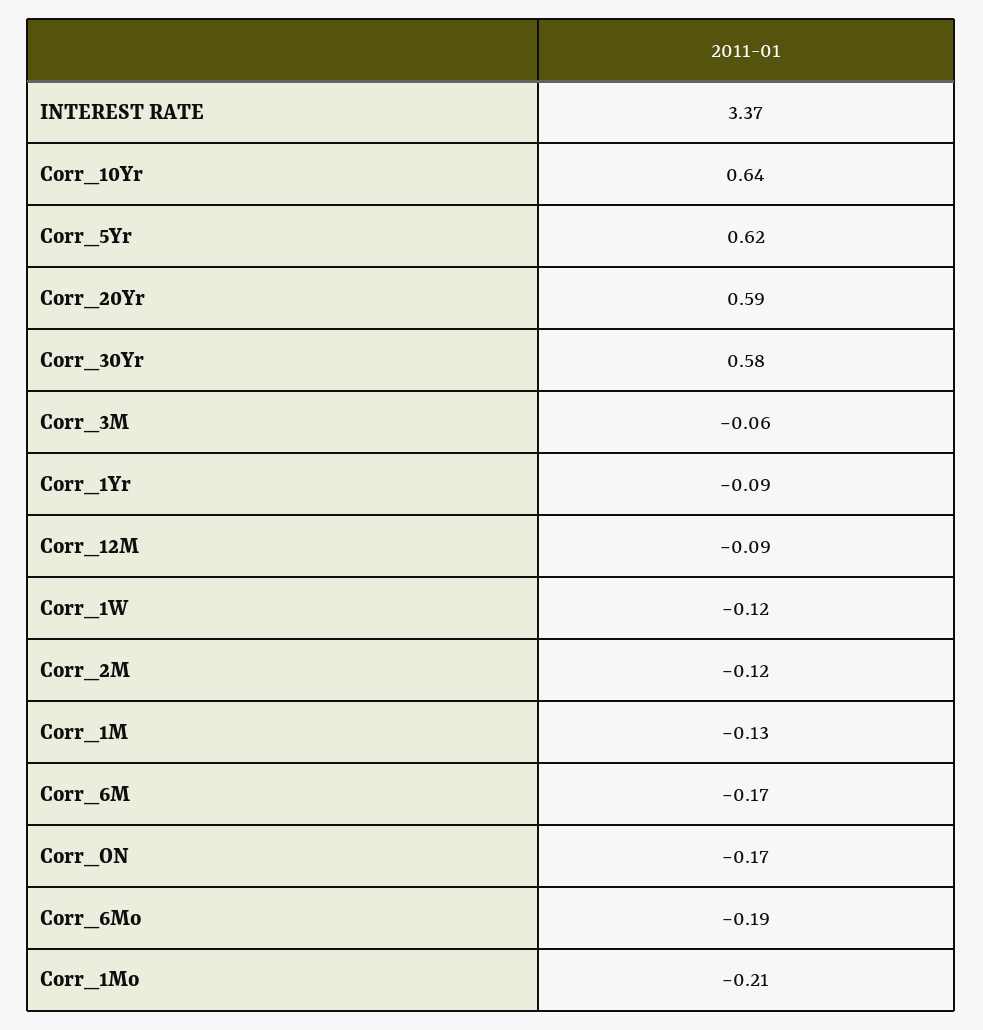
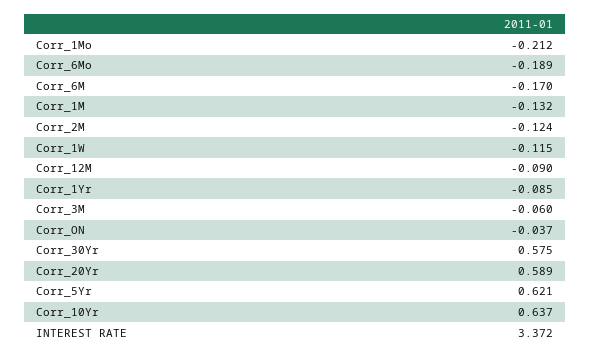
  {
    "INTEREST RATE": 3.372,
    "Corr_10Yr": 0.637,
    "Corr_5Yr": 0.621,
    "Corr_20Yr": 0.589,
    "Corr_30Yr": 0.575,
    "Corr_3M": -0.06,
    "Corr_1Yr": -0.085,
    "Corr_12M": -0.09,
    "Corr_1W": -0.115,
    "Corr_2M": -0.124,
    "Corr_1M": -0.132,
    "Corr_6M": -0.17,
-   "Corr_ON": -0.17,
+   "Corr_ON": -0.037,
    "Corr_6Mo": -0.189,
    "Corr_1Mo": -0.212
  }

